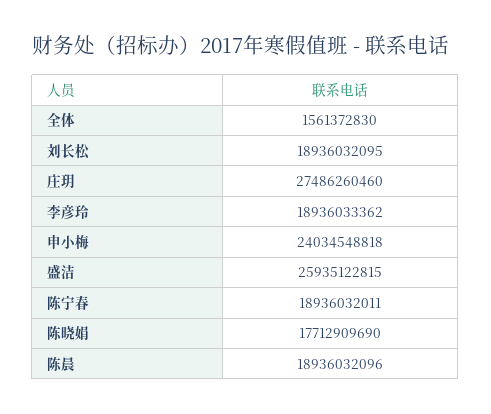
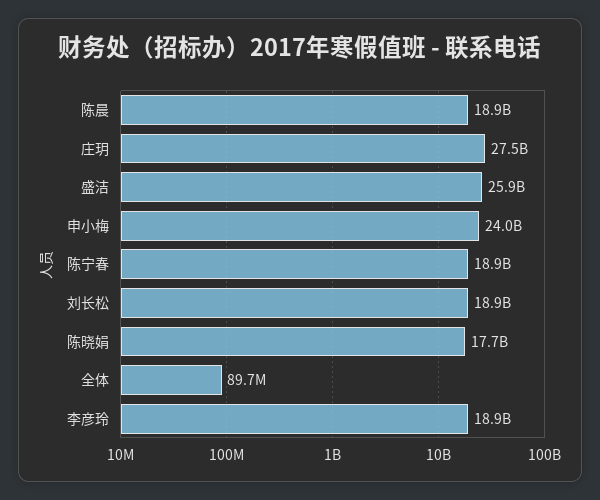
  {
-   "全体": 1561372830,
+   "全体": 89700000,
    "刘长松": 18936032095,
    "庄玥": 27486260460,
    "李彦玲": 18936033362,
    "申小梅": 24034548818,
    "盛洁": 25935122815,
    "陈宁春": 18936032011,
    "陈晓娟": 17712909690,
    "陈晨": 18936032096
  }

